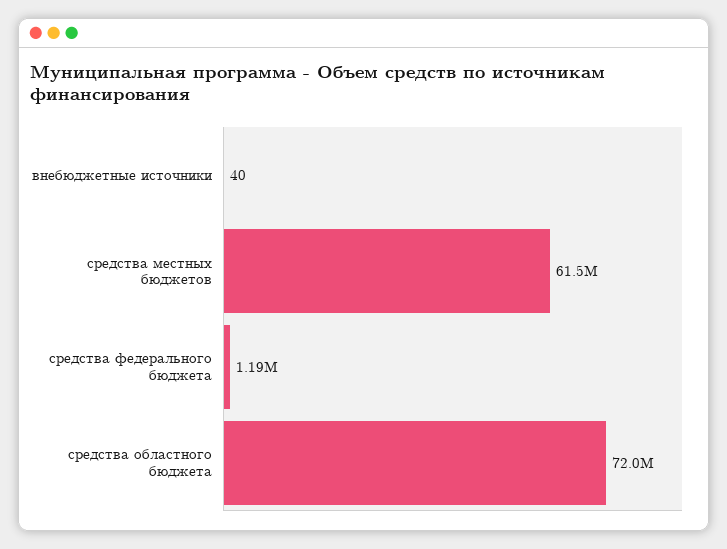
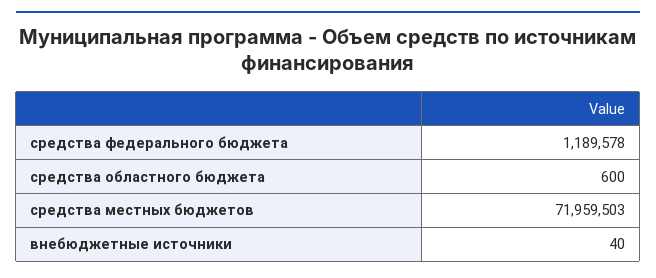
  {
    "внебюджетные источники": 40,
-   "средства местных бюджетов": 61500000,
+   "средства местных бюджетов": 71959503,
    "средства федерального бюджета": 1189578,
-   "средства областного бюджета": 72000000
+   "средства областного бюджета": 600
  }

